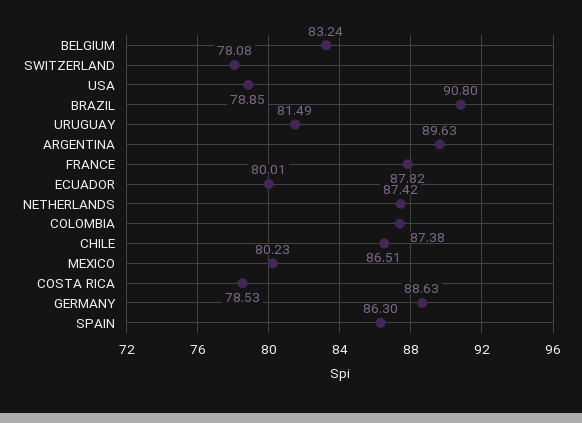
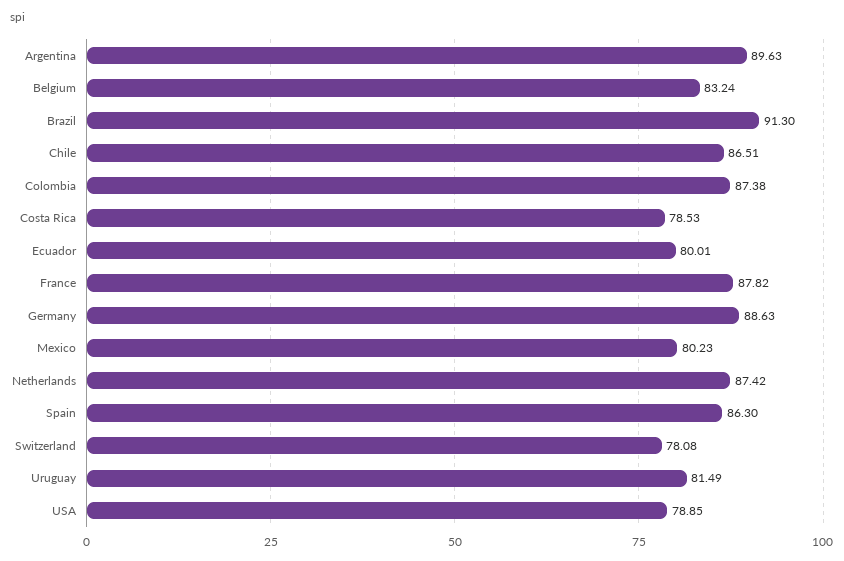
  {
    "BELGIUM": 83.24,
    "SWITZERLAND": 78.08,
    "USA": 78.85,
-   "BRAZIL": 90.8,
+   "BRAZIL": 91.3,
    "URUGUAY": 81.49,
    "ARGENTINA": 89.63,
    "FRANCE": 87.82,
    "ECUADOR": 80.01,
    "NETHERLANDS": 87.42,
    "COLOMBIA": 87.38,
    "CHILE": 86.51,
    "MEXICO": 80.23,
    "COSTA RICA": 78.53,
    "GERMANY": 88.63,
    "SPAIN": 86.3
  }

